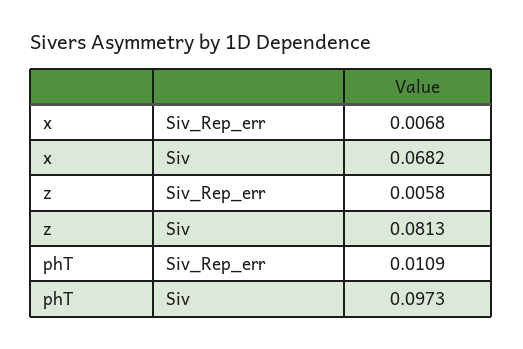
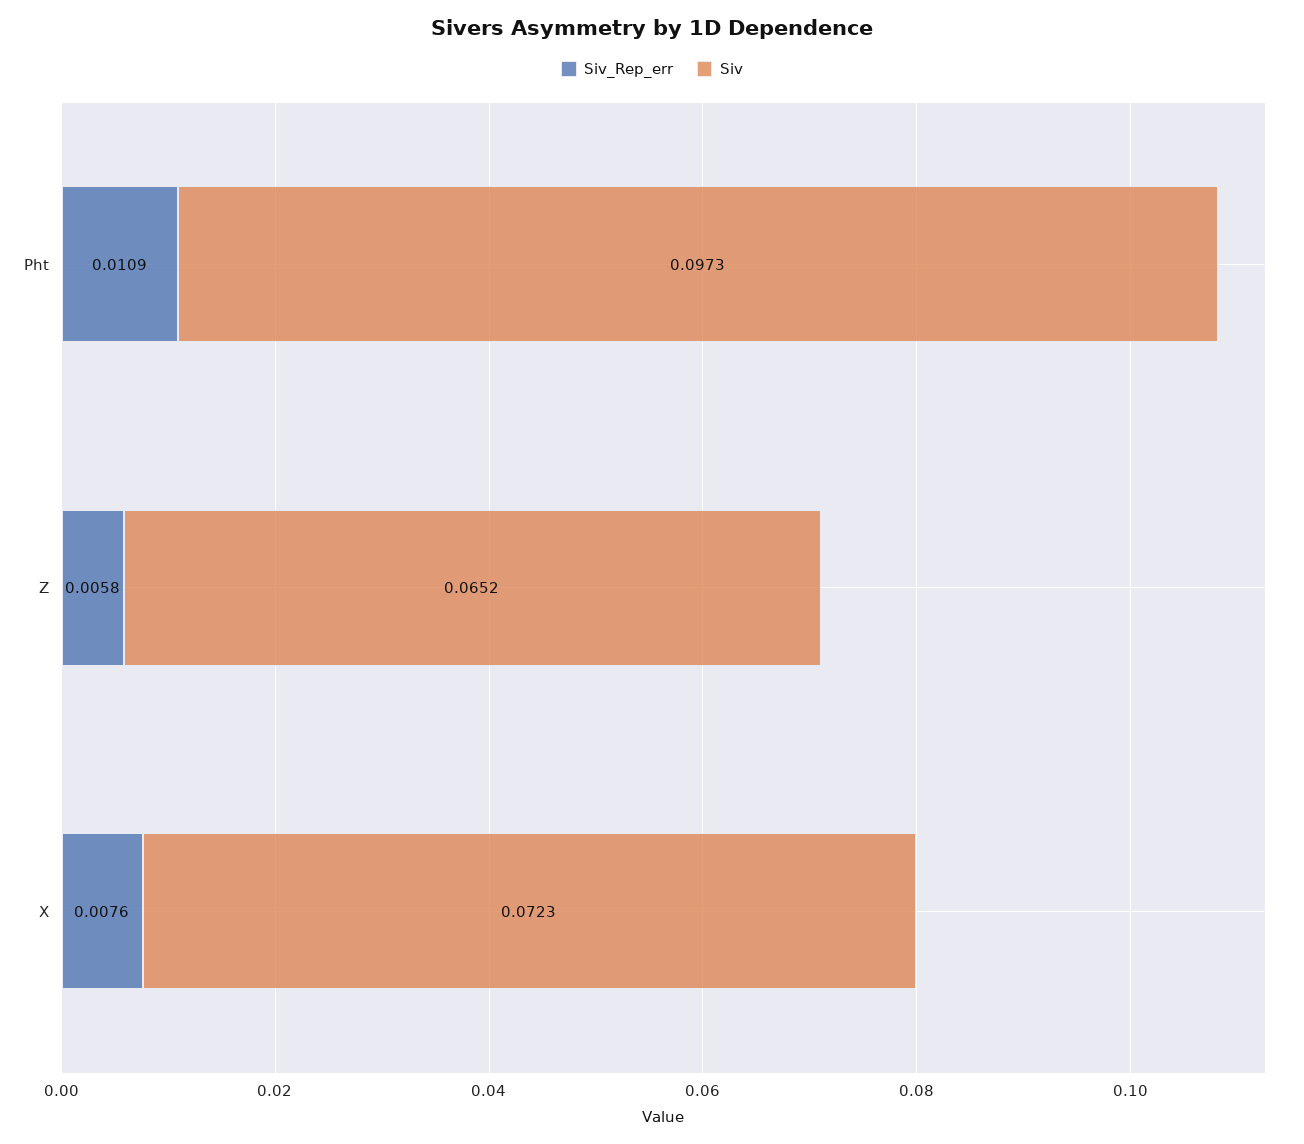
  {
    "Siv_Rep_err": {
-     "x": 0.0068,
+     "x": 0.0076,
      "z": 0.0058,
      "phT": 0.0109
    },
    "Siv": {
-     "x": 0.0682,
+     "x": 0.0723,
-     "z": 0.0813,
+     "z": 0.0652,
      "phT": 0.0973
    }
  }

